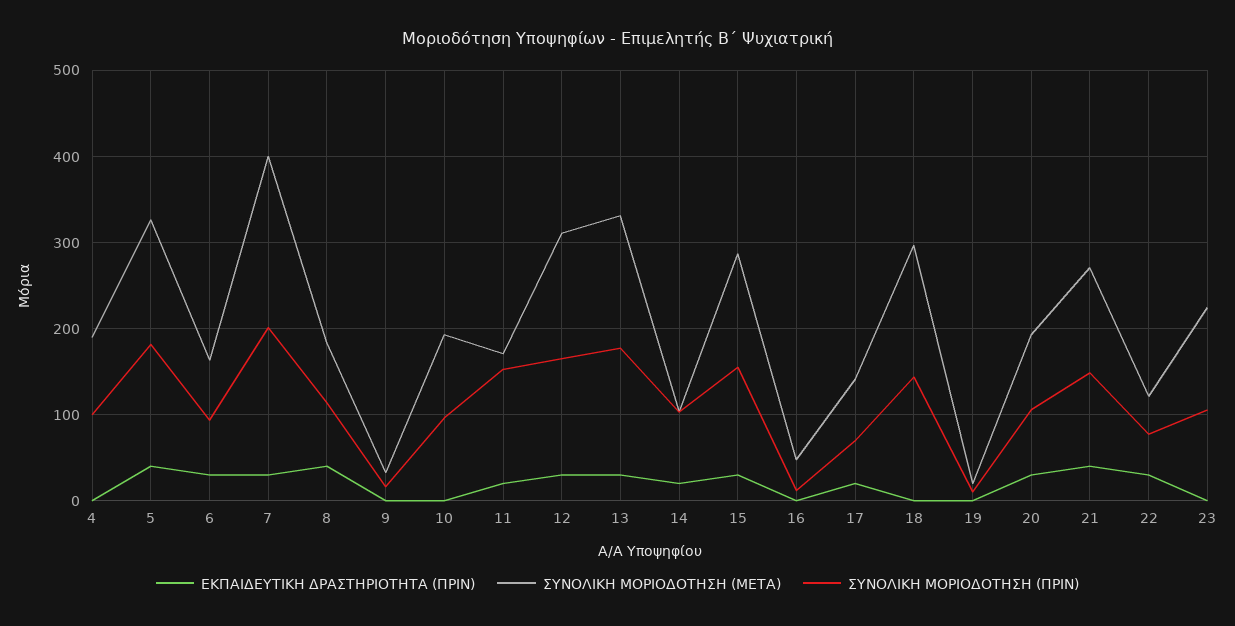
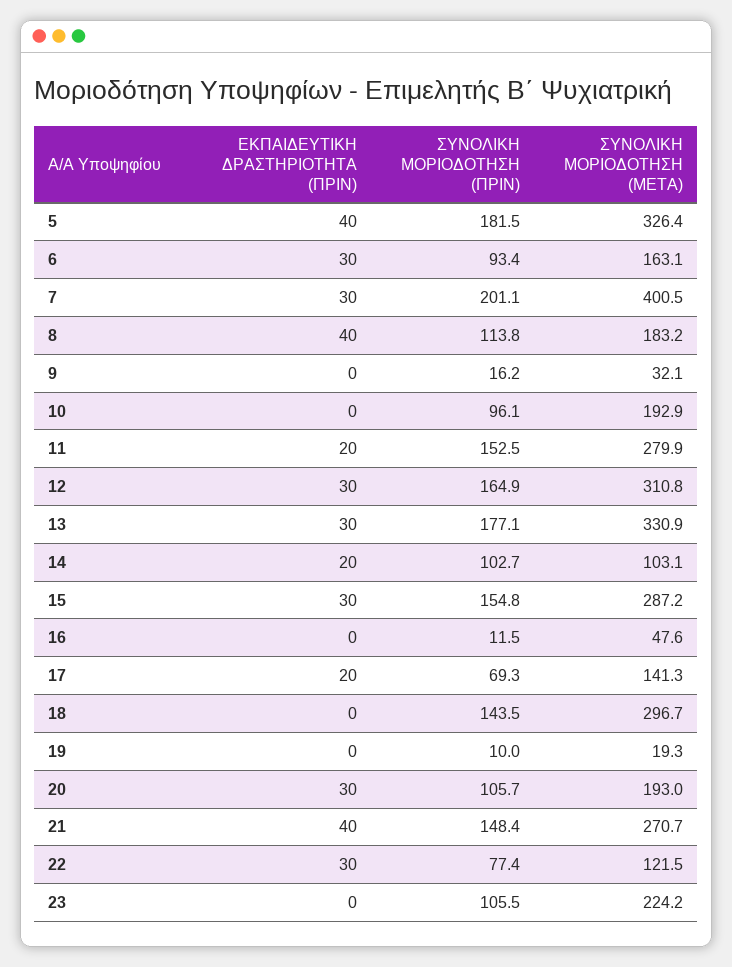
  {
    "ΕΚΠΑΙΔΕΥΤΙΚΗ ΔΡΑΣΤΗΡΙΟΤΗΤΑ (ΠΡΙΝ)": {
-     "4": 0,
      "5": 40,
      "6": 30,
      "7": 30,
      "8": 40,
      "9": 0,
      "10": 0,
      "11": 20,
      "12": 30,
      "13": 30,
      "14": 20,
      "15": 30,
      "16": 0,
      "17": 20,
      "18": 0,
      "19": 0,
      "20": 30,
      "21": 40,
      "22": 30,
      "23": 0
    },
    "ΣΥΝΟΛΙΚΗ ΜΟΡΙΟΔΟΤΗΣΗ (ΜΕΤΑ)": {
-     "4": 190,
      "5": 326.4,
      "6": 163.1,
      "7": 400.5,
      "8": 183.2,
      "9": 32.1,
      "10": 192.9,
-     "11": 170,
+     "11": 279.9,
      "12": 310.8,
      "13": 330.9,
      "14": 103.1,
      "15": 287.2,
      "16": 47.6,
      "17": 141.3,
      "18": 296.7,
      "19": 19.3,
      "20": 193,
      "21": 270.7,
      "22": 121.5,
      "23": 224.2
    },
    "ΣΥΝΟΛΙΚΗ ΜΟΡΙΟΔΟΤΗΣΗ (ΠΡΙΝ)": {
-     "4": 100,
      "5": 181.5,
      "6": 93.4,
      "7": 201.1,
      "8": 113.8,
      "9": 16.2,
      "10": 96.1,
      "11": 152.5,
      "12": 164.9,
      "13": 177.1,
      "14": 102.7,
      "15": 154.8,
      "16": 11.5,
      "17": 69.3,
      "18": 143.5,
      "19": 10,
      "20": 105.7,
      "21": 148.4,
      "22": 77.4,
      "23": 105.5
    }
  }

